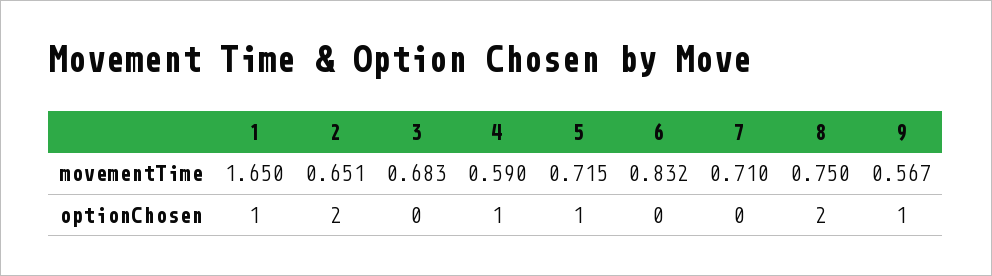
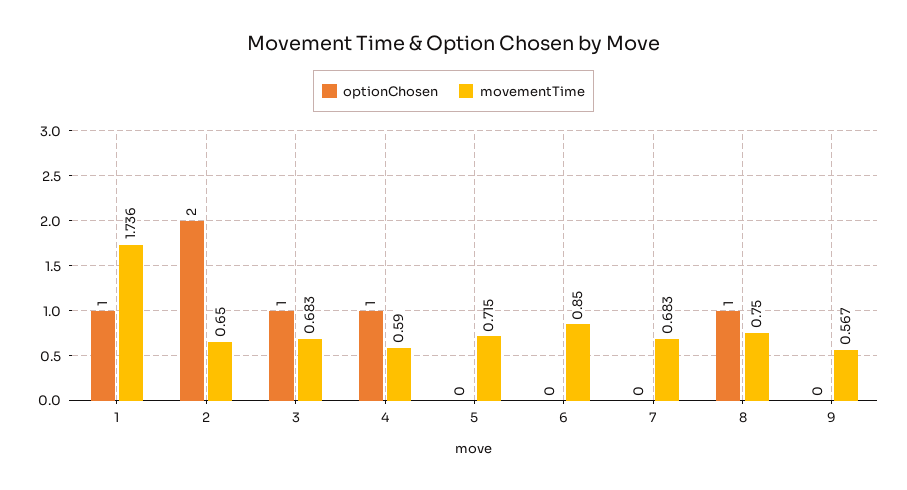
  {
    "movementTime": {
-     "1": 1.65,
+     "1": 1.736,
-     "2": 0.651,
+     "2": 0.65,
      "3": 0.683,
      "4": 0.59,
      "5": 0.715,
-     "6": 0.832,
+     "6": 0.85,
-     "7": 0.71,
+     "7": 0.683,
      "8": 0.75,
      "9": 0.567
    },
    "optionChosen": {
      "1": 1,
      "2": 2,
-     "3": 0,
+     "3": 1,
      "4": 1,
-     "5": 1,
+     "5": 0,
      "6": 0,
      "7": 0,
-     "8": 2,
+     "8": 1,
-     "9": 1
+     "9": 0
    }
  }

